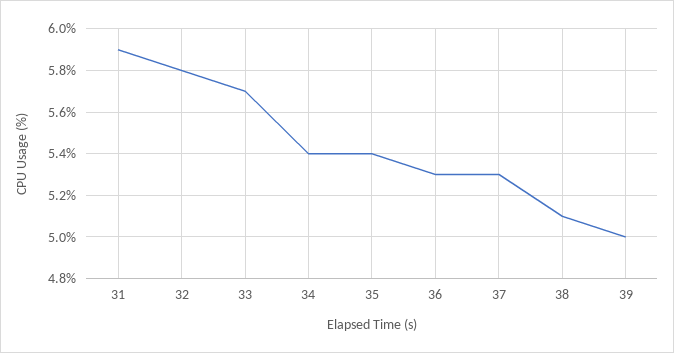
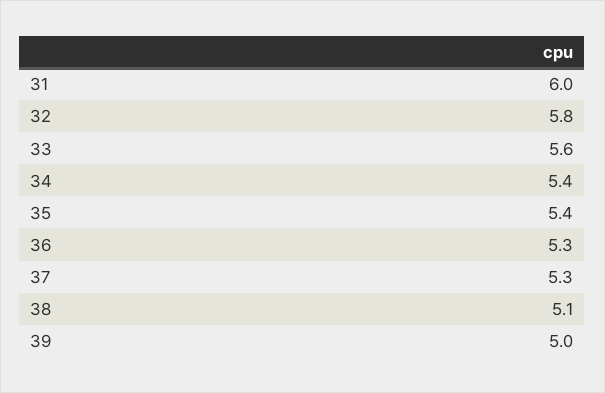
  {
-   "31": 5.9,
+   "31": 6,
    "32": 5.8,
-   "33": 5.7,
+   "33": 5.6,
    "34": 5.4,
    "35": 5.4,
    "36": 5.3,
    "37": 5.3,
    "38": 5.1,
    "39": 5
  }

